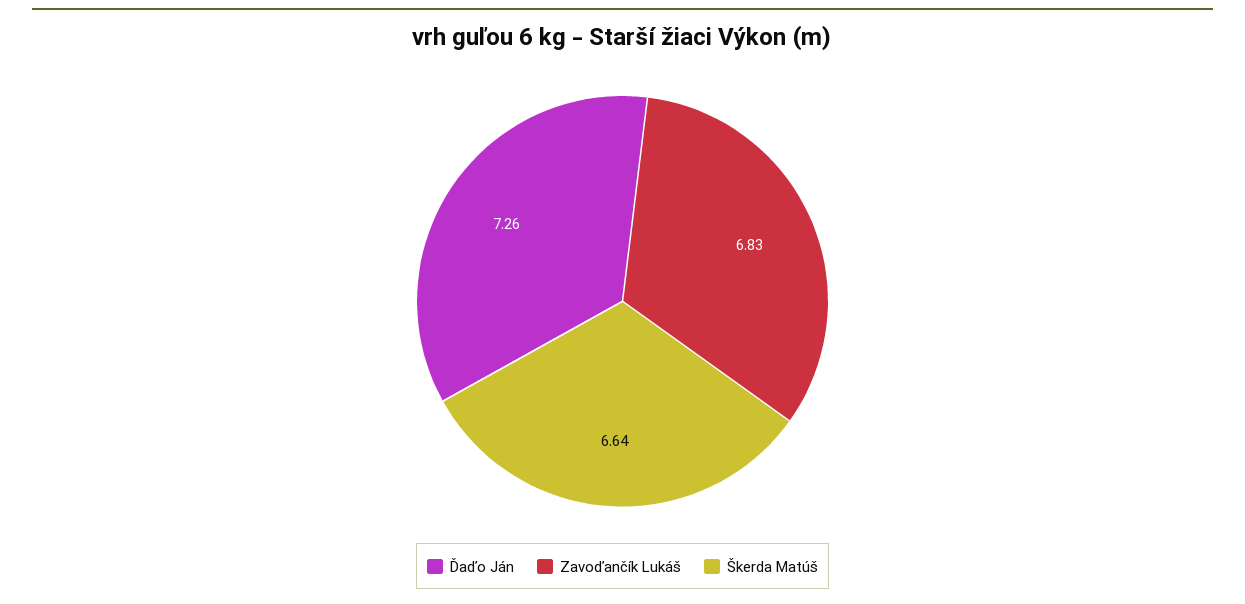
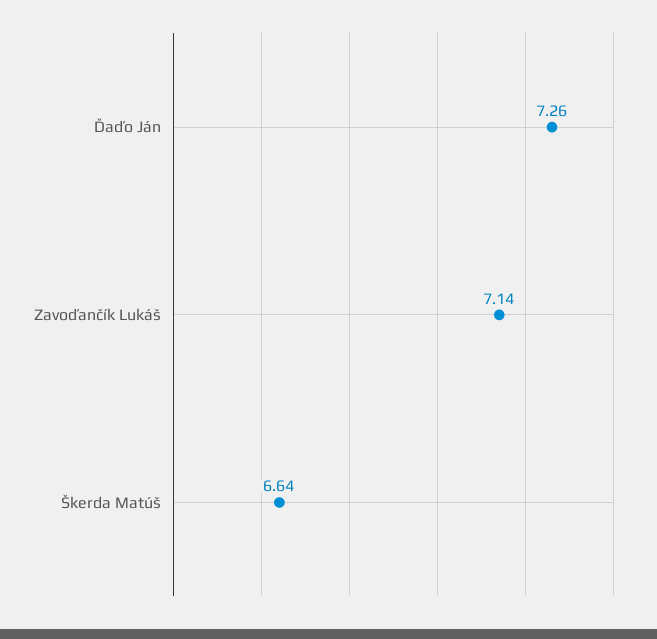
  {
    "Ďaďo Ján": 7.26,
-   "Zavoďančík Lukáš": 6.83,
+   "Zavoďančík Lukáš": 7.14,
    "Škerda Matúš": 6.64
  }

